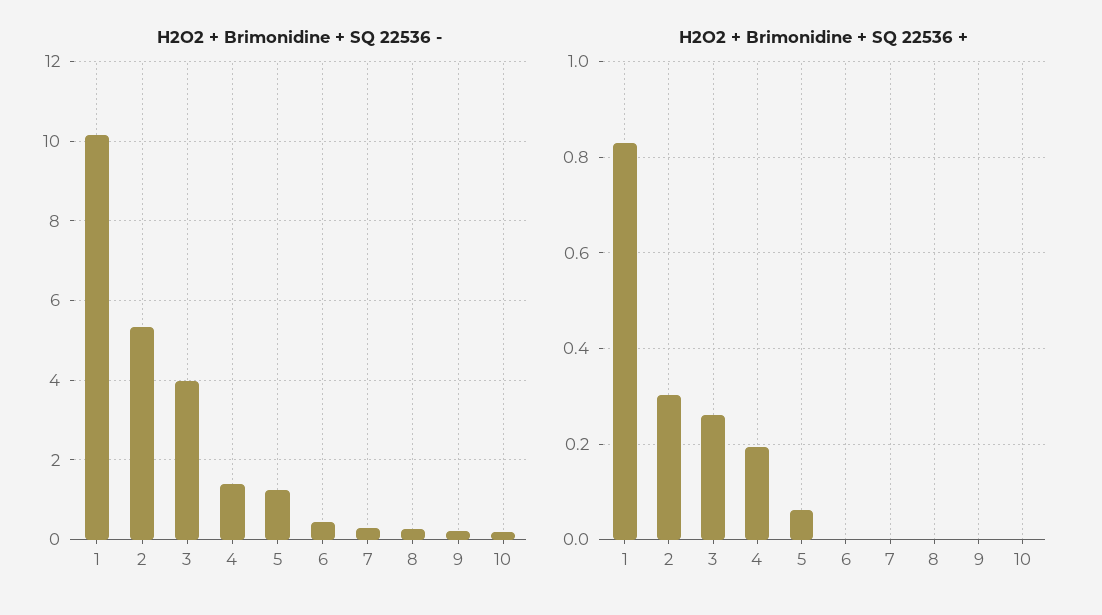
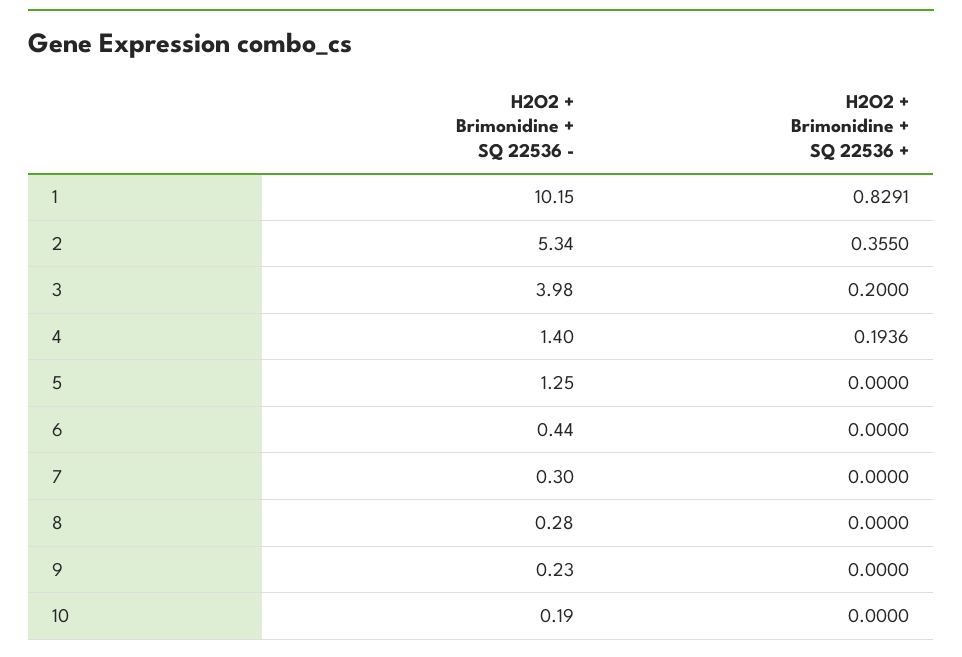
  {
    "H2O2 + Brimonidine + SQ 22536 -": {
      "1": 10.15,
      "2": 5.34,
      "3": 3.98,
      "4": 1.4,
      "5": 1.25,
      "6": 0.44,
      "7": 0.3,
      "8": 0.28,
      "9": 0.23,
      "10": 0.19
    },
    "H2O2 + Brimonidine + SQ 22536 +": {
      "1": 0.8291,
-     "2": 0.3,
+     "2": 0.355,
-     "3": 0.26,
+     "3": 0.2,
      "4": 0.1936,
-     "5": 0.06,
+     "5": 0,
      "6": 0,
      "7": 0,
      "8": 0,
      "9": 0,
      "10": 0
    }
  }

